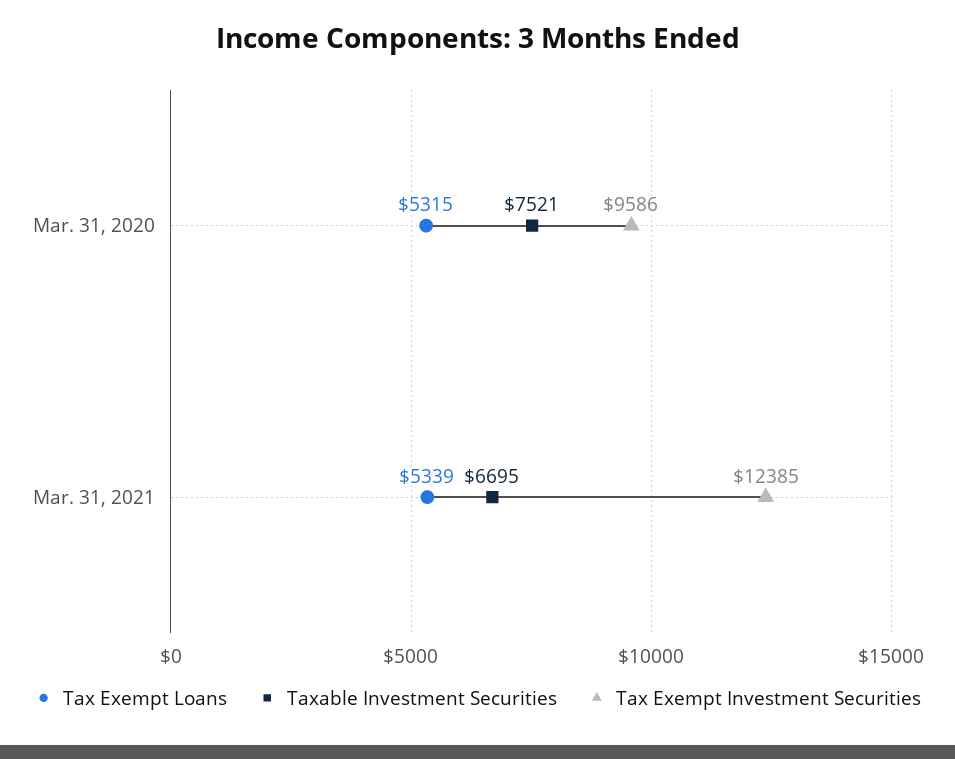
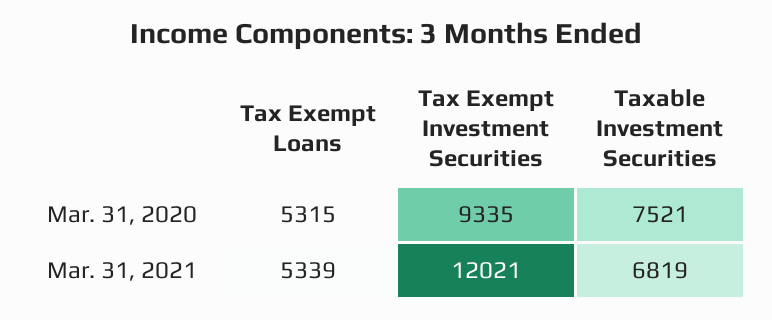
  {
    "Tax Exempt Loans": {
      "Mar. 31, 2020": 5315,
      "Mar. 31, 2021": 5339
    },
    "Taxable Investment Securities": {
      "Mar. 31, 2020": 7521,
-     "Mar. 31, 2021": 6695
+     "Mar. 31, 2021": 6819
    },
    "Tax Exempt Investment Securities": {
-     "Mar. 31, 2020": 9586,
+     "Mar. 31, 2020": 9335,
-     "Mar. 31, 2021": 12385
+     "Mar. 31, 2021": 12021
    }
  }

